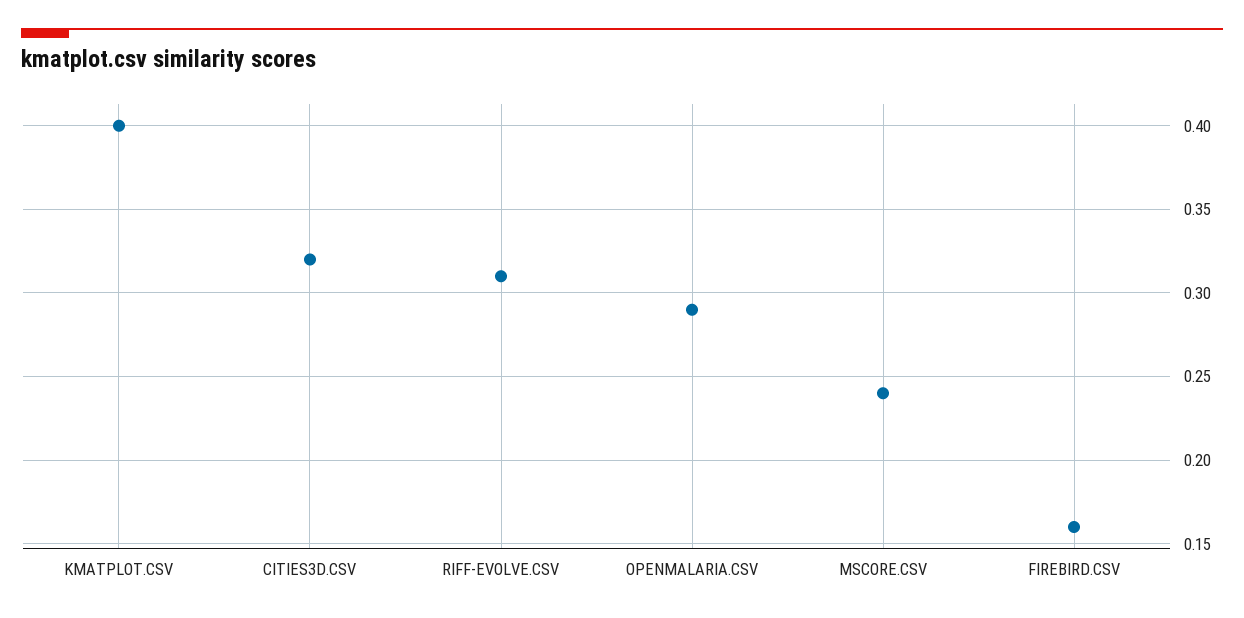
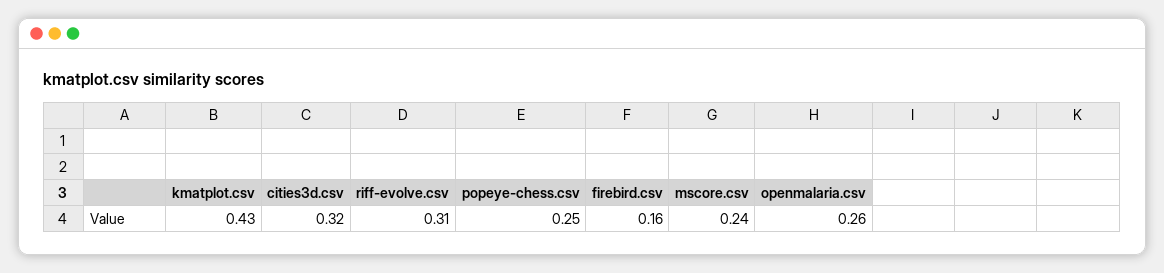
  {
-   "KMATPLOT.CSV": 0.4,
+   "KMATPLOT.CSV": 0.43,
    "CITIES3D.CSV": 0.32,
    "RIFF-EVOLVE.CSV": 0.31,
-   "OPENMALARIA.CSV": 0.29,
+   "OPENMALARIA.CSV": 0.26,
    "MSCORE.CSV": 0.24,
-   "FIREBIRD.CSV": 0.16
+   "FIREBIRD.CSV": 0.16,
+   "popeye-chess.csv": 0.25
  }

